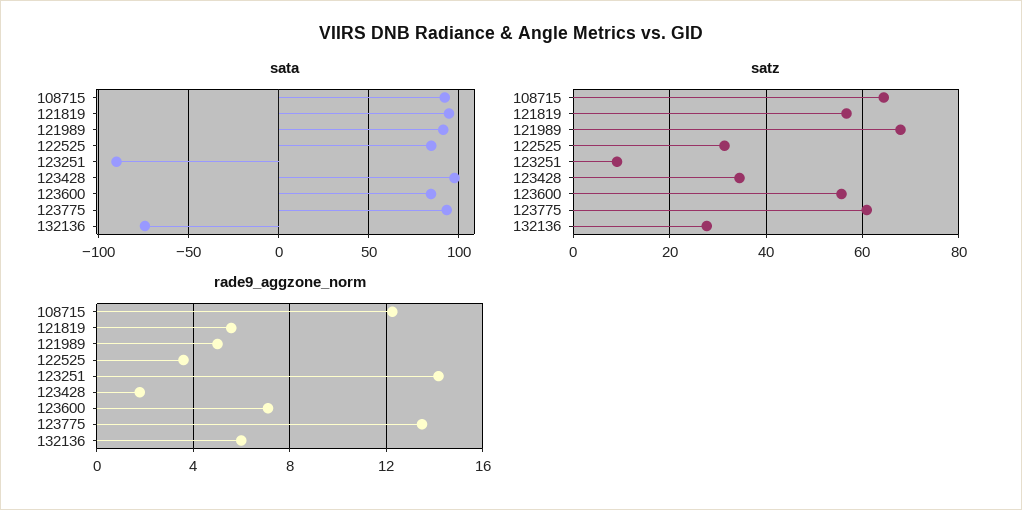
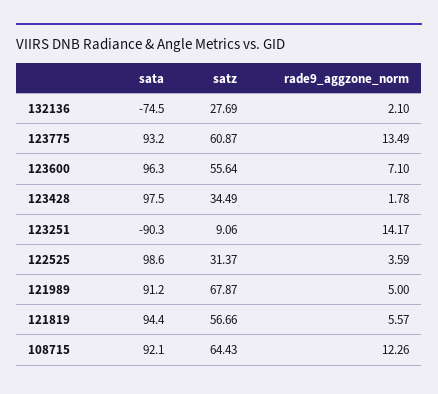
  {
    "sata": {
      "108715": 92.1,
      "121819": 94.4,
      "121989": 91.2,
-     "122525": 85,
+     "122525": 98.6,
      "123251": -90.3,
      "123428": 97.5,
-     "123600": 85,
+     "123600": 96.3,
      "123775": 93.2,
      "132136": -74.5
    },
    "satz": {
      "108715": 64.43,
      "121819": 56.66,
      "121989": 67.87,
      "122525": 31.37,
      "123251": 9.06,
      "123428": 34.49,
      "123600": 55.64,
      "123775": 60.87,
      "132136": 27.69
    },
    "rade9_aggzone_norm": {
      "108715": 12.26,
      "121819": 5.57,
      "121989": 5,
      "122525": 3.59,
      "123251": 14.17,
      "123428": 1.78,
      "123600": 7.1,
      "123775": 13.49,
-     "132136": 6
+     "132136": 2.1
    }
  }

